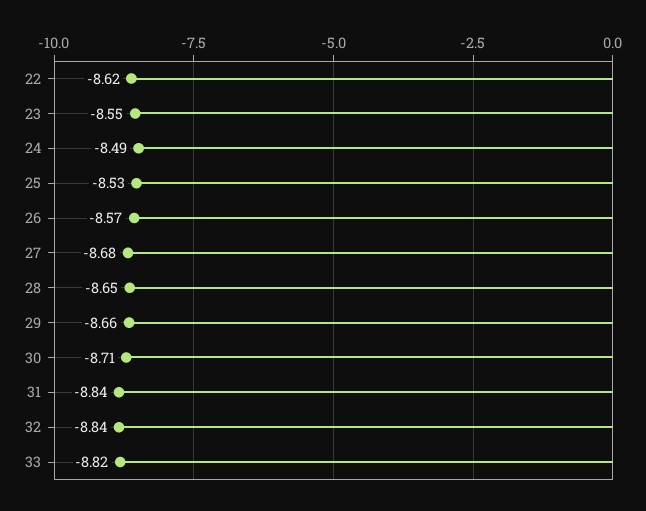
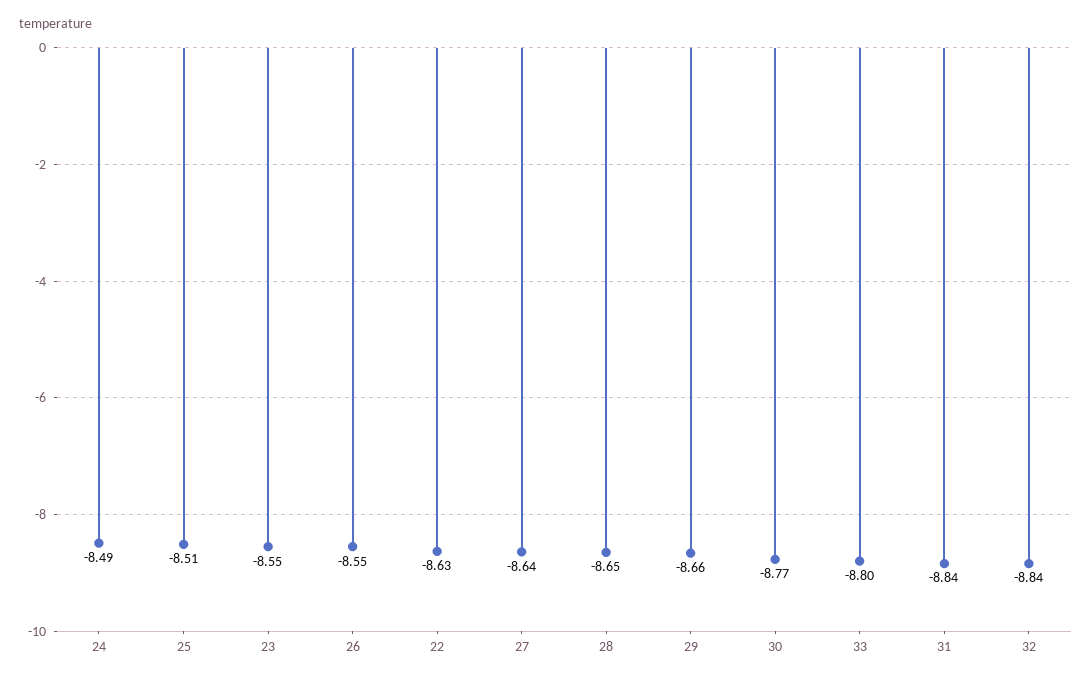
  {
-   "22": -8.62,
+   "22": -8.63,
    "23": -8.55,
    "24": -8.49,
-   "25": -8.53,
+   "25": -8.51,
-   "26": -8.57,
+   "26": -8.55,
-   "27": -8.68,
+   "27": -8.64,
    "28": -8.65,
    "29": -8.66,
-   "30": -8.71,
+   "30": -8.77,
    "31": -8.84,
    "32": -8.84,
-   "33": -8.82
+   "33": -8.8
  }

